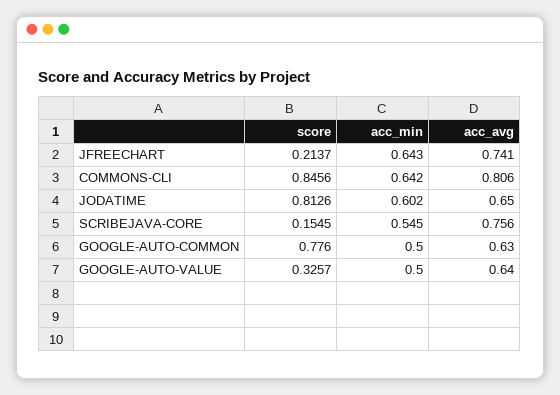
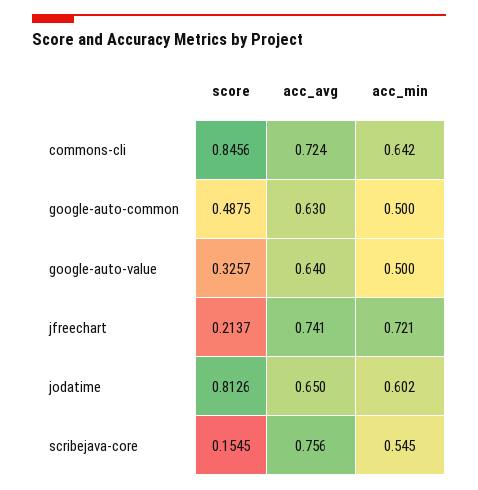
  {
    "score": {
      "JFREECHART": 0.2137,
      "COMMONS-CLI": 0.8456,
      "JODATIME": 0.8126,
      "SCRIBEJAVA-CORE": 0.1545,
-     "GOOGLE-AUTO-COMMON": 0.776,
+     "GOOGLE-AUTO-COMMON": 0.4875,
      "GOOGLE-AUTO-VALUE": 0.3257
    },
    "acc_min": {
-     "JFREECHART": 0.643,
+     "JFREECHART": 0.721,
      "COMMONS-CLI": 0.642,
      "JODATIME": 0.602,
      "SCRIBEJAVA-CORE": 0.545,
      "GOOGLE-AUTO-COMMON": 0.5,
      "GOOGLE-AUTO-VALUE": 0.5
    },
    "acc_avg": {
      "JFREECHART": 0.741,
-     "COMMONS-CLI": 0.806,
+     "COMMONS-CLI": 0.724,
      "JODATIME": 0.65,
      "SCRIBEJAVA-CORE": 0.756,
      "GOOGLE-AUTO-COMMON": 0.63,
      "GOOGLE-AUTO-VALUE": 0.64
    }
  }

